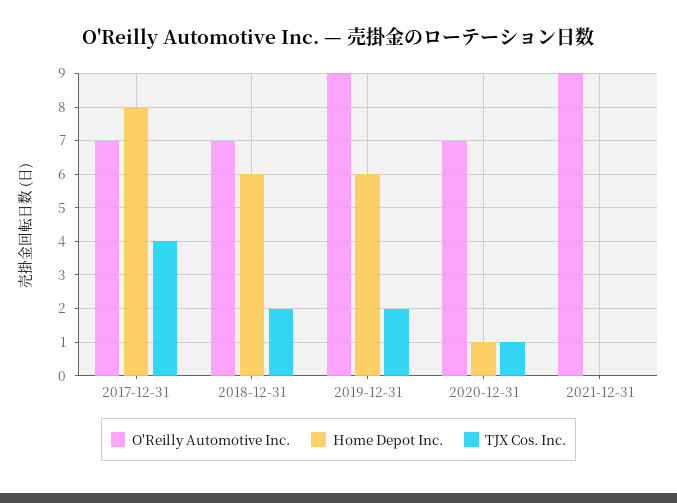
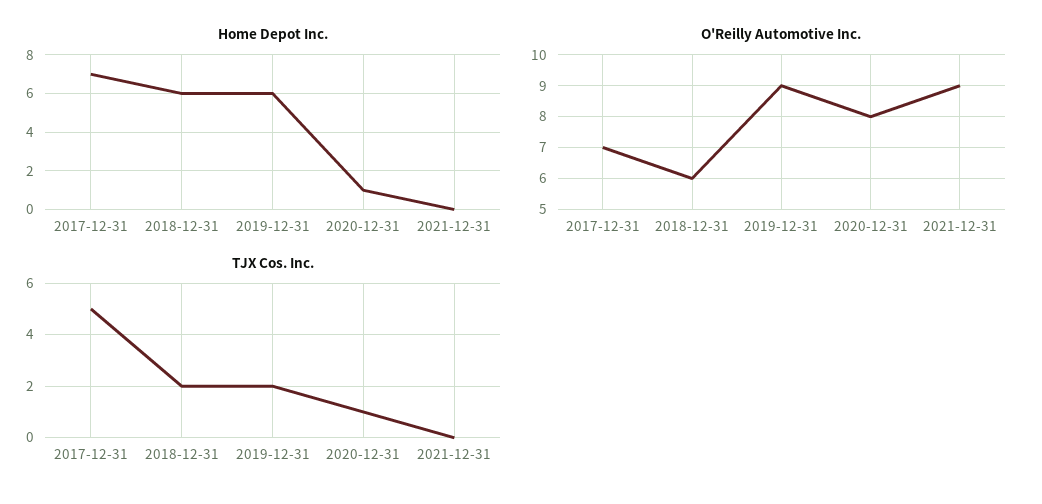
  {
    "O'Reilly Automotive Inc.": {
      "2017-12-31": 7,
-     "2018-12-31": 7,
+     "2018-12-31": 6,
      "2019-12-31": 9,
-     "2020-12-31": 7,
+     "2020-12-31": 8,
      "2021-12-31": 9
    },
    "Home Depot Inc.": {
-     "2017-12-31": 8,
+     "2017-12-31": 7,
      "2018-12-31": 6,
      "2019-12-31": 6,
      "2020-12-31": 1,
      "2021-12-31": 0
    },
    "TJX Cos. Inc.": {
-     "2017-12-31": 4,
+     "2017-12-31": 5,
      "2018-12-31": 2,
      "2019-12-31": 2,
      "2020-12-31": 1,
      "2021-12-31": 0
    }
  }

